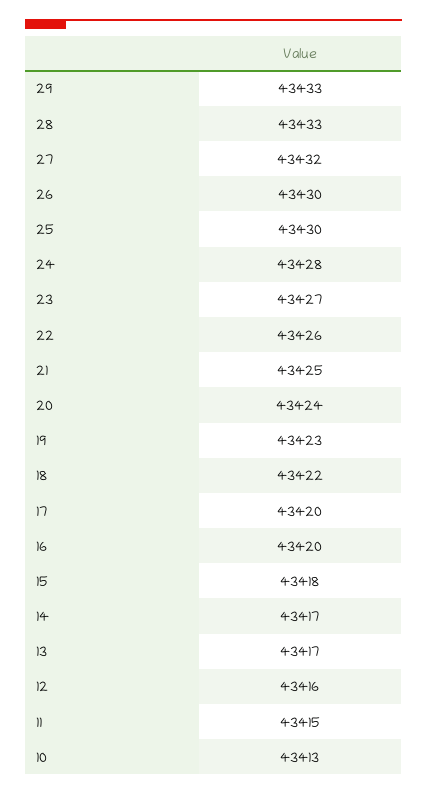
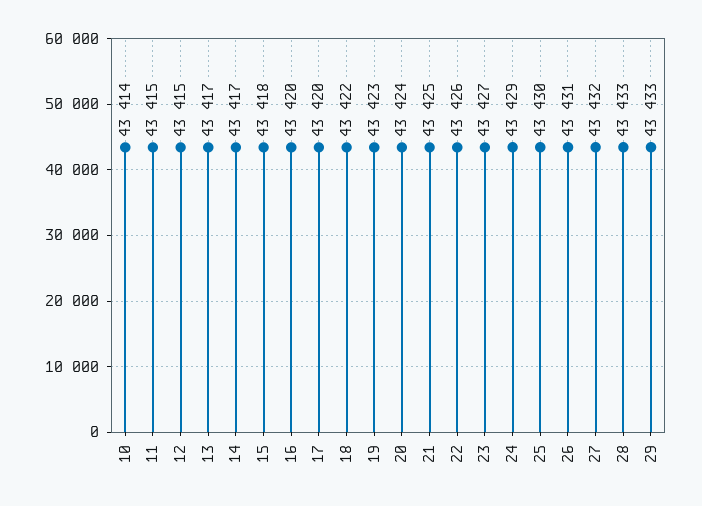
  {
    "29": 43433,
    "28": 43433,
    "27": 43432,
-   "26": 43430,
+   "26": 43431,
    "25": 43430,
-   "24": 43428,
+   "24": 43429,
    "23": 43427,
    "22": 43426,
    "21": 43425,
    "20": 43424,
    "19": 43423,
    "18": 43422,
    "17": 43420,
    "16": 43420,
    "15": 43418,
    "14": 43417,
    "13": 43417,
-   "12": 43416,
+   "12": 43415,
    "11": 43415,
-   "10": 43413
+   "10": 43414
  }

